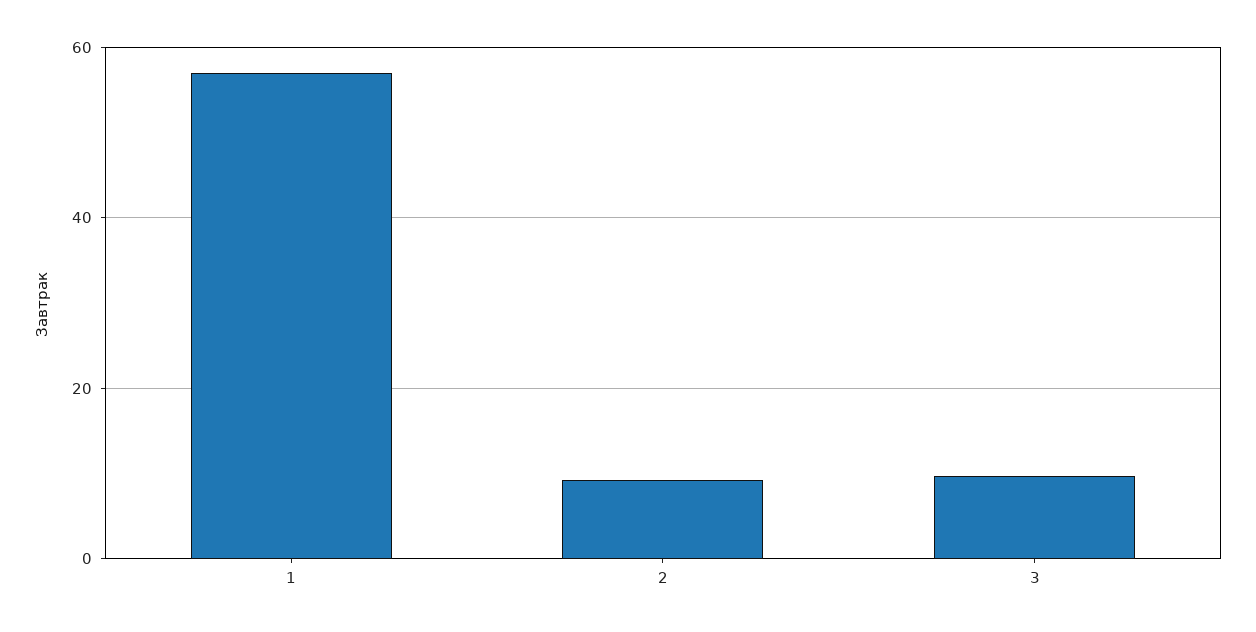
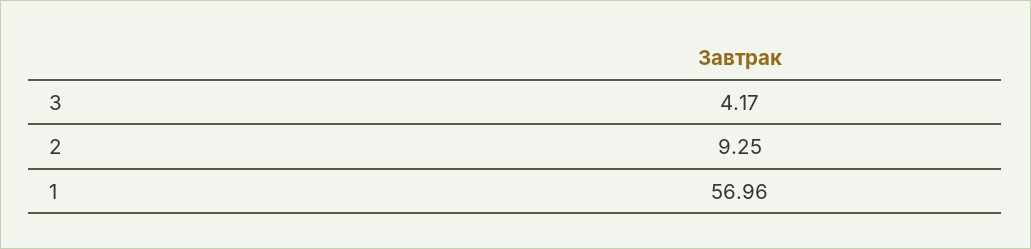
  {
    "1": 56.96,
    "2": 9.25,
-   "3": 10
+   "3": 4.17
  }

